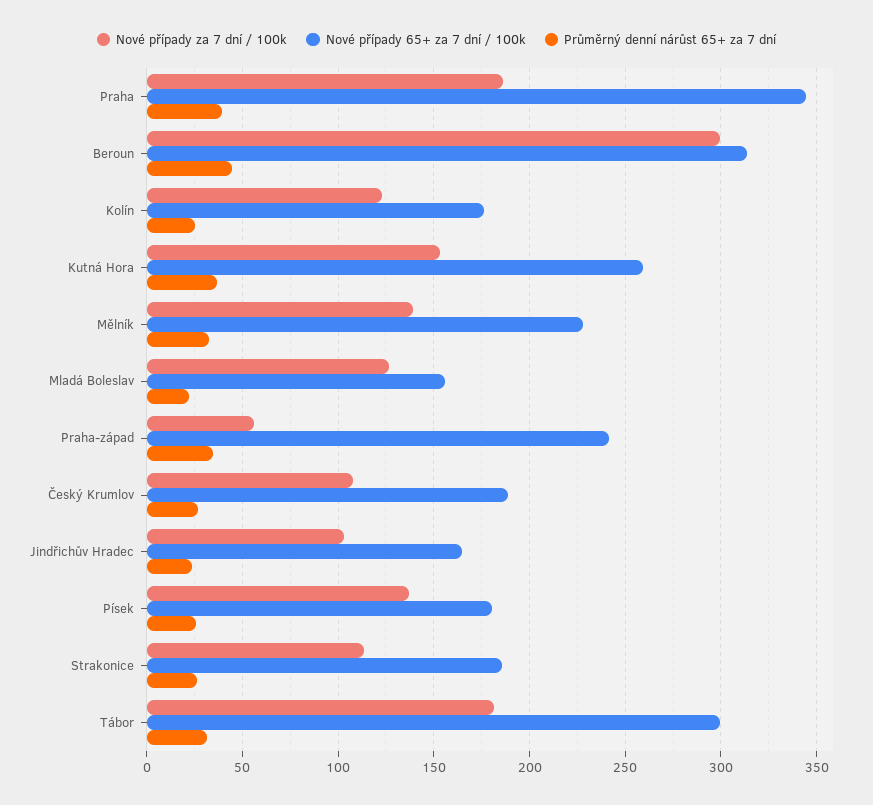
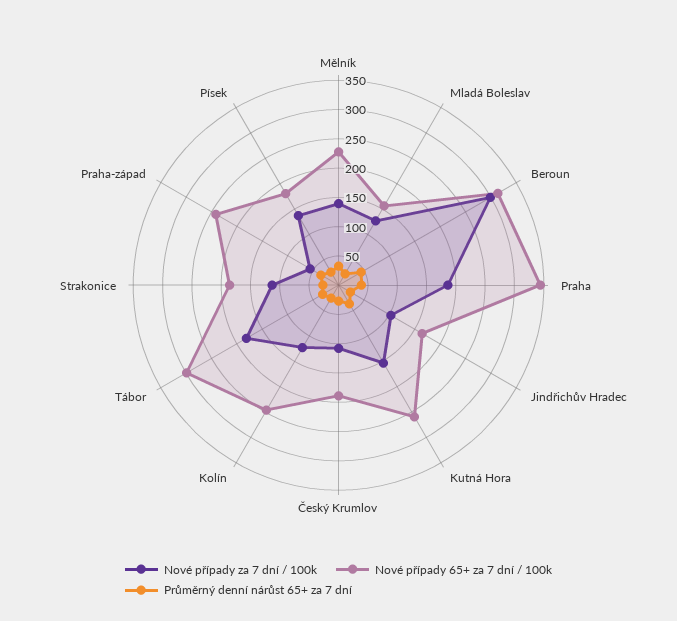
  {
    "Nové případy za 7 dní / 100k": {
      "Praha": 185,
      "Beroun": 300,
      "Kolín": 125,
      "Kutná Hora": 155,
      "Mělník": 140,
      "Mladá Boleslav": 125,
      "Praha-západ": 55,
      "Český Krumlov": 110,
      "Jindřichův Hradec": 105,
      "Písek": 135,
      "Strakonice": 115,
      "Tábor": 180
    },
    "Nové případy 65+ za 7 dní / 100k": {
      "Praha": 345,
      "Beroun": 315,
-     "Kolín": 175,
+     "Kolín": 250,
      "Kutná Hora": 260,
      "Mělník": 230,
      "Mladá Boleslav": 155,
      "Praha-západ": 240,
      "Český Krumlov": 190,
      "Jindřichův Hradec": 165,
      "Písek": 180,
      "Strakonice": 185,
      "Tábor": 300
    },
    "Průměrný denní nárůst 65+ za 7 dní": {
      "Praha": 40,
      "Beroun": 45,
      "Kolín": 25,
      "Kutná Hora": 35,
      "Mělník": 35,
      "Mladá Boleslav": 20,
      "Praha-západ": 35,
      "Český Krumlov": 25,
      "Jindřichův Hradec": 25,
      "Písek": 25,
      "Strakonice": 25,
      "Tábor": 30
    }
  }

